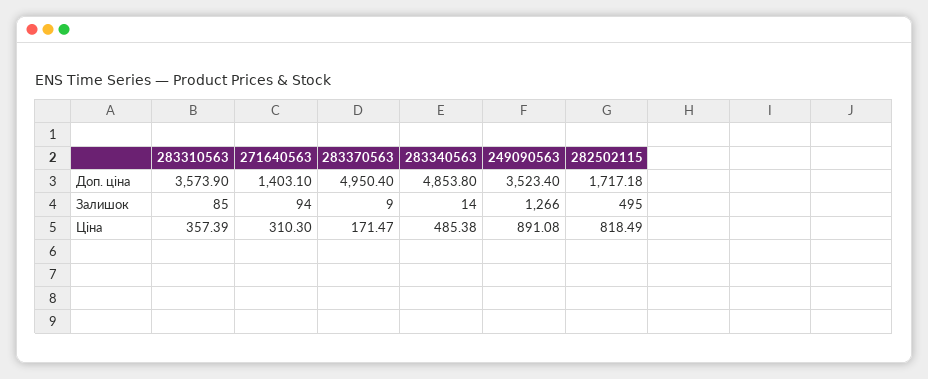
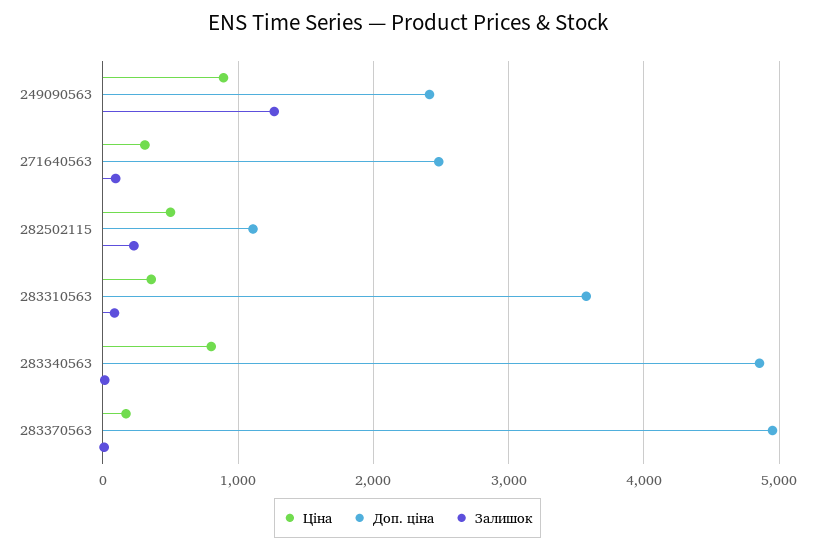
  {
    "Доп. ціна": {
      "283310563": 3573.9,
-     "271640563": 1403.1,
+     "271640563": 2500,
      "283370563": 4950.4,
      "283340563": 4853.8,
-     "249090563": 3523.4,
+     "249090563": 2400,
-     "282502115": 1717.18
+     "282502115": 1100
    },
    "Залишок": {
      "283310563": 85,
      "271640563": 94,
      "283370563": 9,
      "283340563": 14,
      "249090563": 1266,
-     "282502115": 495
+     "282502115": 200
    },
    "Ціна": {
      "283310563": 357.39,
      "271640563": 310.3,
      "283370563": 171.47,
-     "283340563": 485.38,
+     "283340563": 800,
      "249090563": 891.08,
-     "282502115": 818.49
+     "282502115": 500
    }
  }

